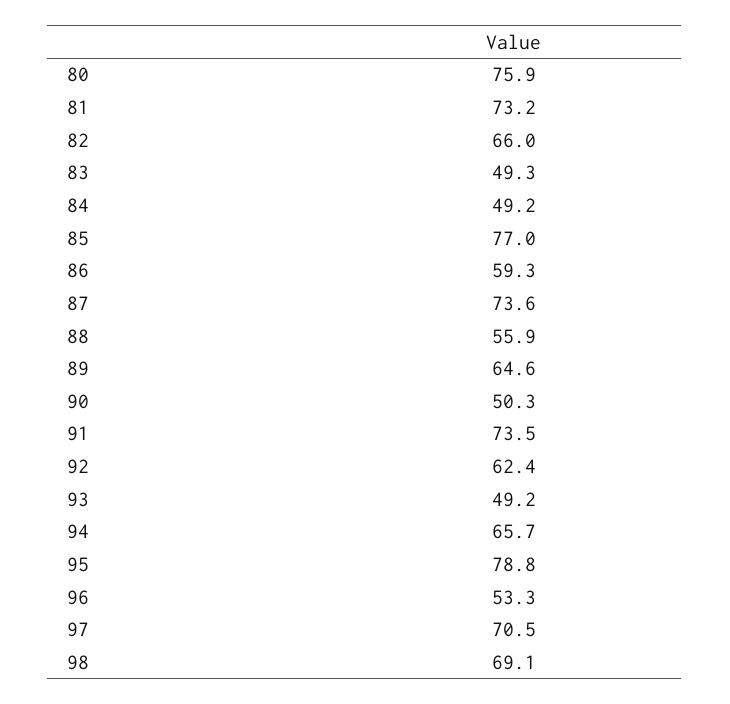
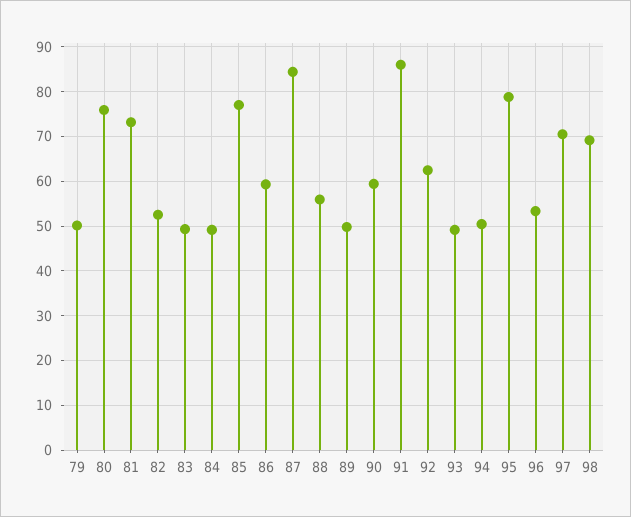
  {
    "80": 75.9,
    "81": 73.2,
-   "82": 66,
+   "82": 52,
    "83": 49.3,
    "84": 49.2,
    "85": 77,
    "86": 59.3,
-   "87": 73.6,
+   "87": 84,
    "88": 55.9,
-   "89": 64.6,
+   "89": 50,
-   "90": 50.3,
+   "90": 60,
-   "91": 73.5,
+   "91": 86,
    "92": 62.4,
    "93": 49.2,
-   "94": 65.7,
+   "94": 50,
    "95": 78.8,
    "96": 53.3,
    "97": 70.5,
-   "98": 69.1
+   "98": 69.1,
+   "79": 50
  }

